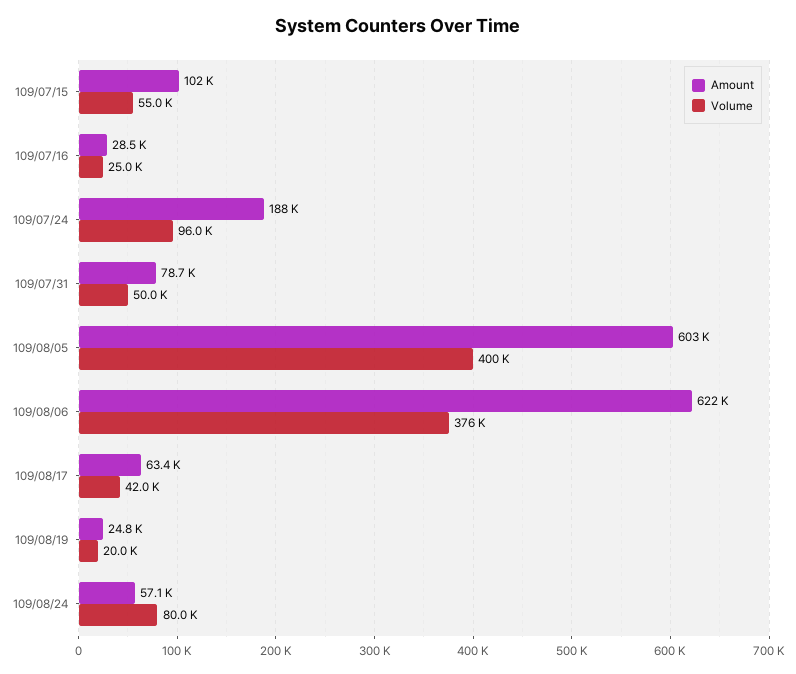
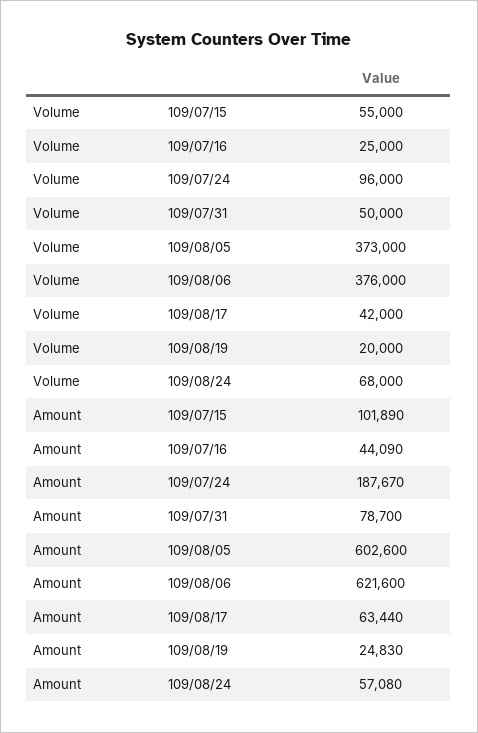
  {
    "Amount": {
      "109/07/15": 101890,
-     "109/07/16": 28500,
+     "109/07/16": 44090,
      "109/07/24": 187670,
      "109/07/31": 78700,
      "109/08/05": 602600,
      "109/08/06": 621600,
      "109/08/17": 63440,
      "109/08/19": 24830,
      "109/08/24": 57080
    },
    "Volume": {
      "109/07/15": 55000,
      "109/07/16": 25000,
      "109/07/24": 96000,
      "109/07/31": 50000,
-     "109/08/05": 400000,
+     "109/08/05": 373000,
      "109/08/06": 376000,
      "109/08/17": 42000,
      "109/08/19": 20000,
-     "109/08/24": 80000
+     "109/08/24": 68000
    }
  }

